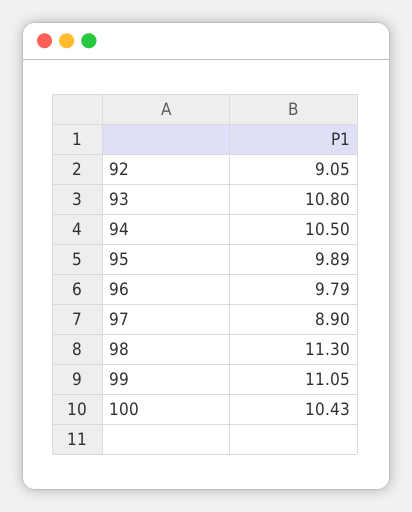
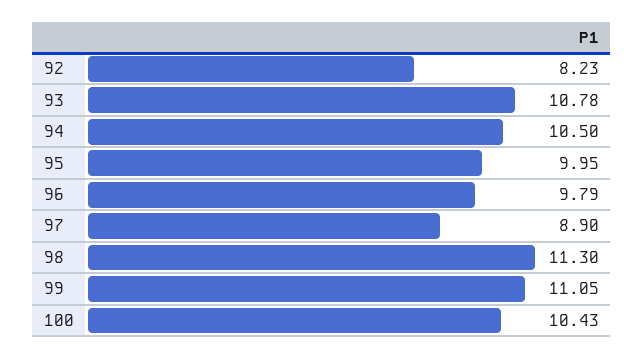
  {
-   "92": 9.05,
+   "92": 8.23,
-   "93": 10.8,
+   "93": 10.78,
    "94": 10.5,
-   "95": 9.89,
+   "95": 9.95,
    "96": 9.79,
    "97": 8.9,
    "98": 11.3,
    "99": 11.05,
    "100": 10.43
  }

